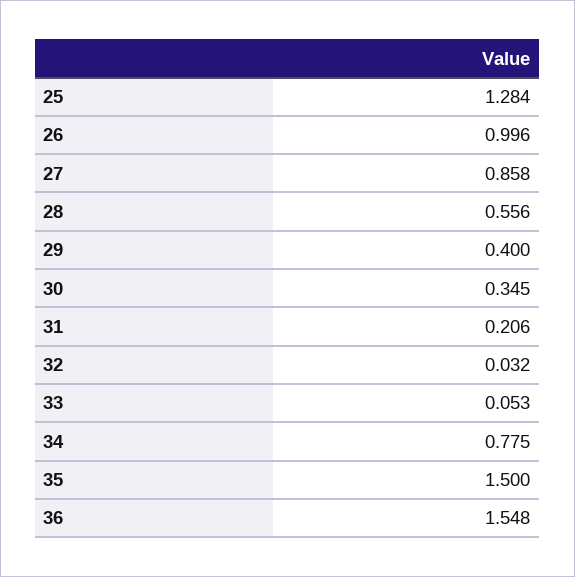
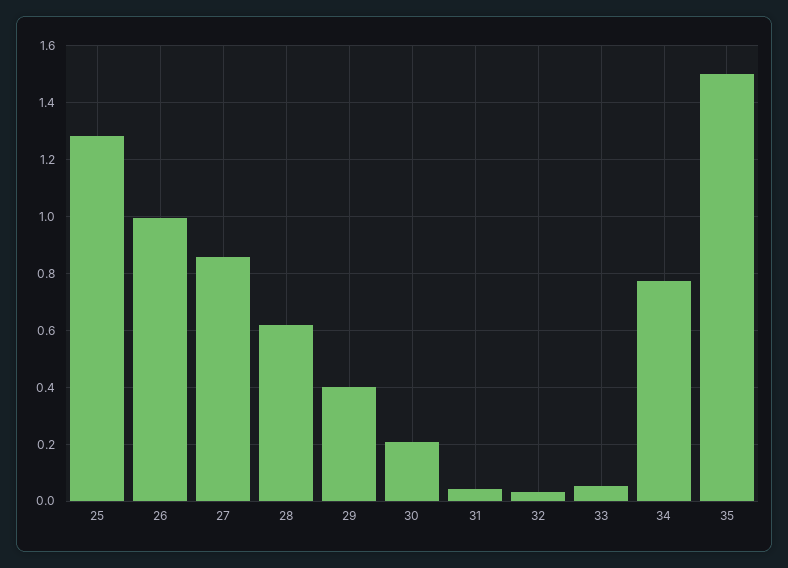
  {
    "25": 1.284,
    "26": 0.996,
    "27": 0.858,
-   "28": 0.556,
+   "28": 0.625,
    "29": 0.4,
-   "30": 0.345,
+   "30": 0.2,
-   "31": 0.206,
+   "31": 0.05,
    "32": 0.032,
    "33": 0.053,
    "34": 0.775,
-   "35": 1.5,
+   "35": 1.5
-   "36": 1.548
  }

